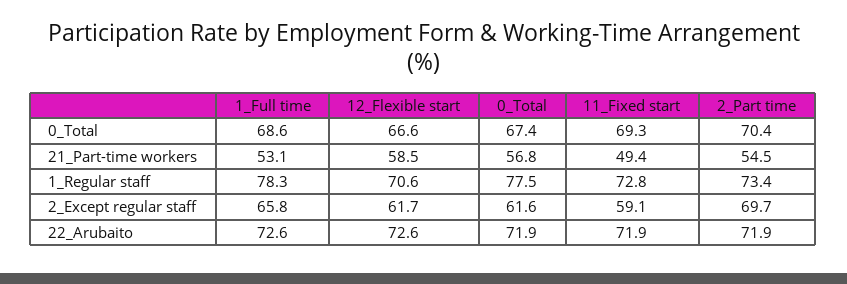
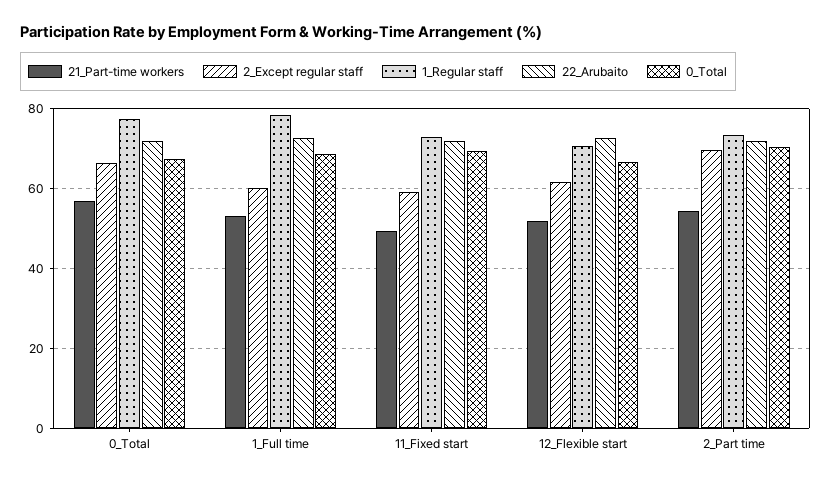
  {
    "0_Total": {
      "1_Full time": 68.6,
      "12_Flexible start": 66.6,
      "0_Total": 67.4,
      "11_Fixed start": 69.3,
      "2_Part time": 70.4
    },
    "21_Part-time workers": {
      "1_Full time": 53.1,
-     "12_Flexible start": 58.5,
+     "12_Flexible start": 52,
      "0_Total": 56.8,
      "11_Fixed start": 49.4,
      "2_Part time": 54.5
    },
    "1_Regular staff": {
      "1_Full time": 78.3,
      "12_Flexible start": 70.6,
      "0_Total": 77.5,
      "11_Fixed start": 72.8,
      "2_Part time": 73.4
    },
    "2_Except regular staff": {
-     "1_Full time": 65.8,
+     "1_Full time": 60,
      "12_Flexible start": 61.7,
-     "0_Total": 61.6,
+     "0_Total": 66,
      "11_Fixed start": 59.1,
      "2_Part time": 69.7
    },
    "22_Arubaito": {
      "1_Full time": 72.6,
      "12_Flexible start": 72.6,
      "0_Total": 71.9,
      "11_Fixed start": 71.9,
      "2_Part time": 71.9
    }
  }

